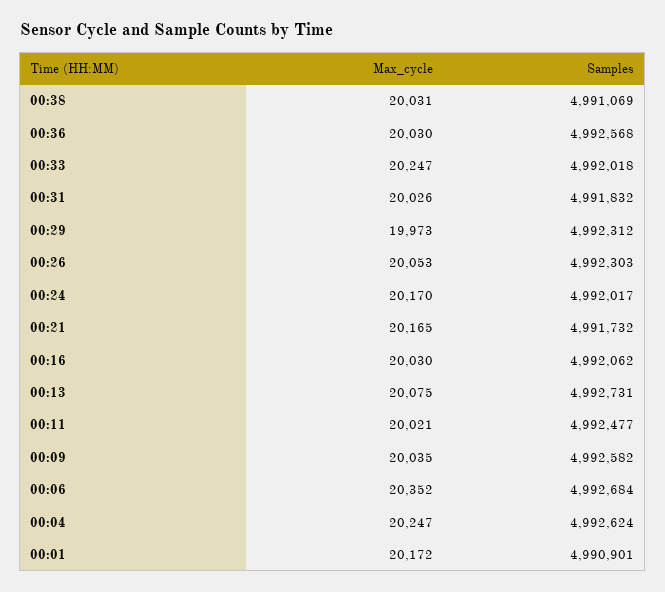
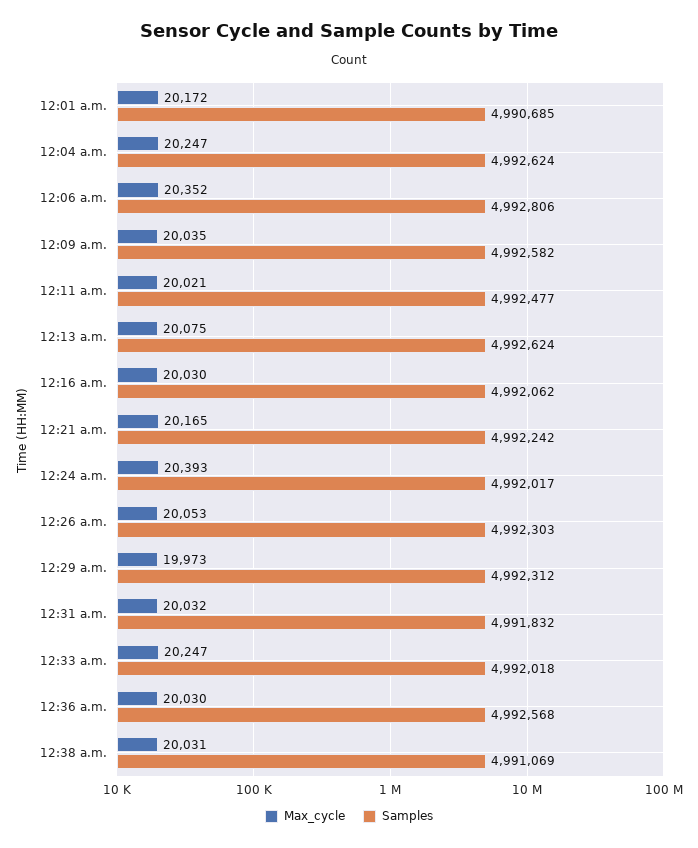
  {
    "Max_cycle": {
      "00:38": 20031,
      "00:36": 20030,
      "00:33": 20247,
-     "00:31": 20026,
+     "00:31": 20032,
      "00:29": 19973,
      "00:26": 20053,
-     "00:24": 20170,
+     "00:24": 20393,
      "00:21": 20165,
      "00:16": 20030,
      "00:13": 20075,
      "00:11": 20021,
      "00:09": 20035,
      "00:06": 20352,
      "00:04": 20247,
      "00:01": 20172
    },
    "Samples": {
      "00:38": 4991069,
      "00:36": 4992568,
      "00:33": 4992018,
      "00:31": 4991832,
      "00:29": 4992312,
      "00:26": 4992303,
      "00:24": 4992017,
-     "00:21": 4991732,
+     "00:21": 4992242,
      "00:16": 4992062,
-     "00:13": 4992731,
+     "00:13": 4992624,
      "00:11": 4992477,
      "00:09": 4992582,
-     "00:06": 4992684,
+     "00:06": 4992806,
      "00:04": 4992624,
-     "00:01": 4990901
+     "00:01": 4990685
    }
  }

